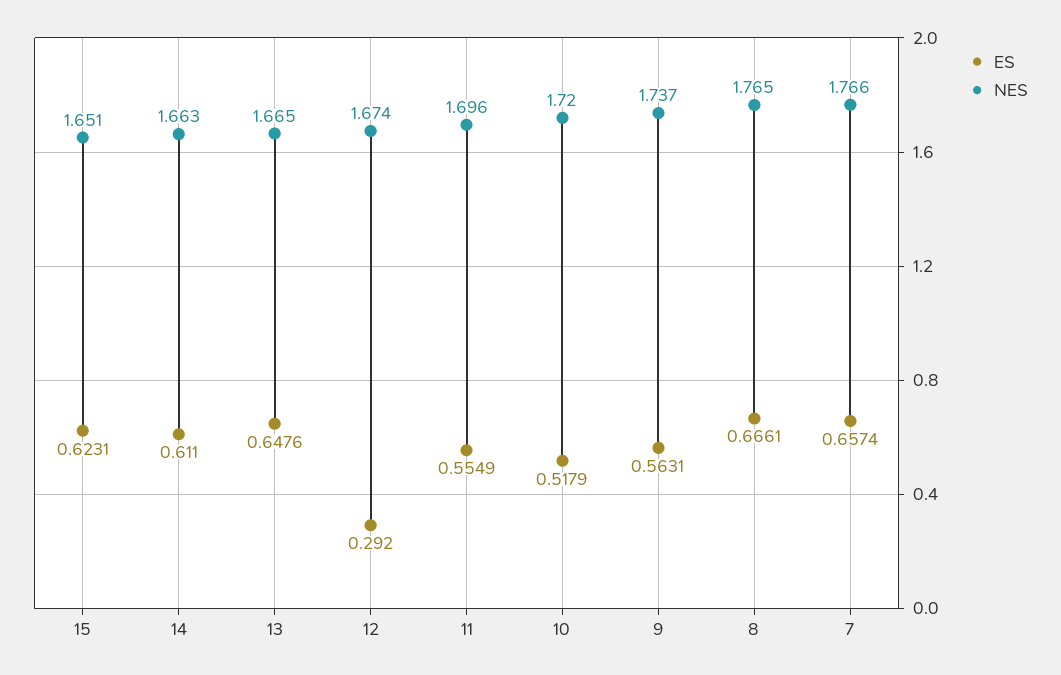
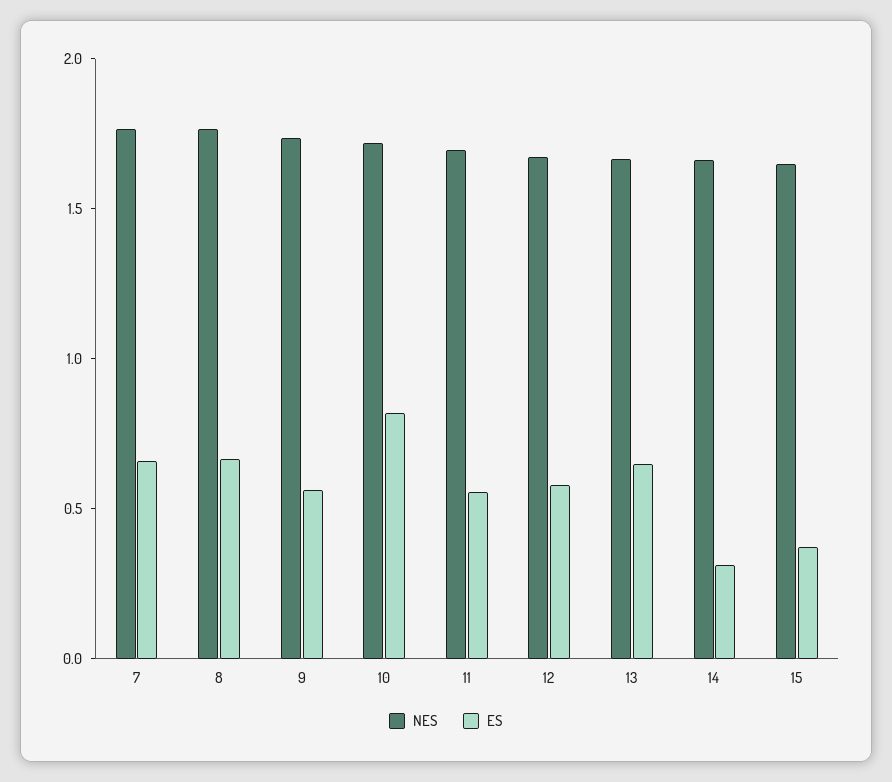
  {
    "ES": {
-     "15": 0.6231,
+     "15": 0.4,
-     "14": 0.611,
+     "14": 0.3,
      "13": 0.6476,
-     "12": 0.292,
+     "12": 0.6,
      "11": 0.5549,
-     "10": 0.5179,
+     "10": 0.8,
      "9": 0.5631,
      "8": 0.6661,
      "7": 0.6574
    },
    "NES": {
      "15": 1.651,
      "14": 1.663,
      "13": 1.665,
      "12": 1.674,
      "11": 1.696,
      "10": 1.72,
      "9": 1.737,
      "8": 1.765,
      "7": 1.766
    }
  }

